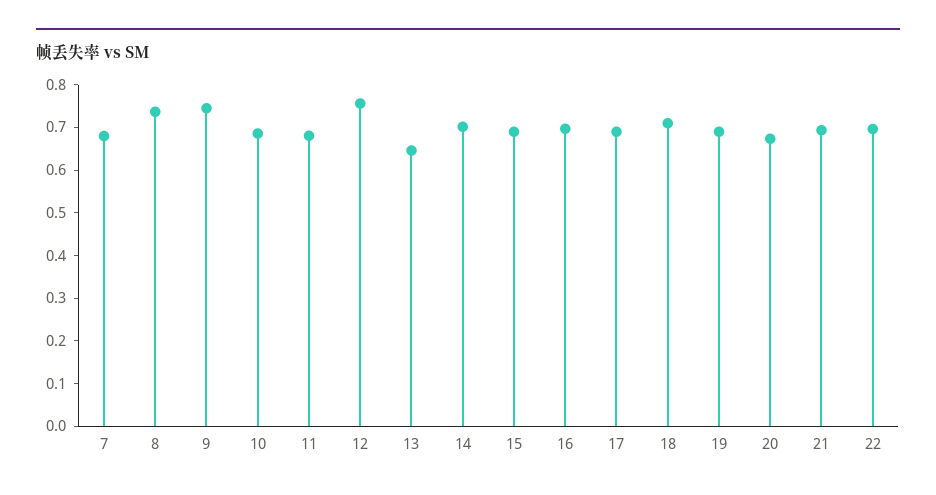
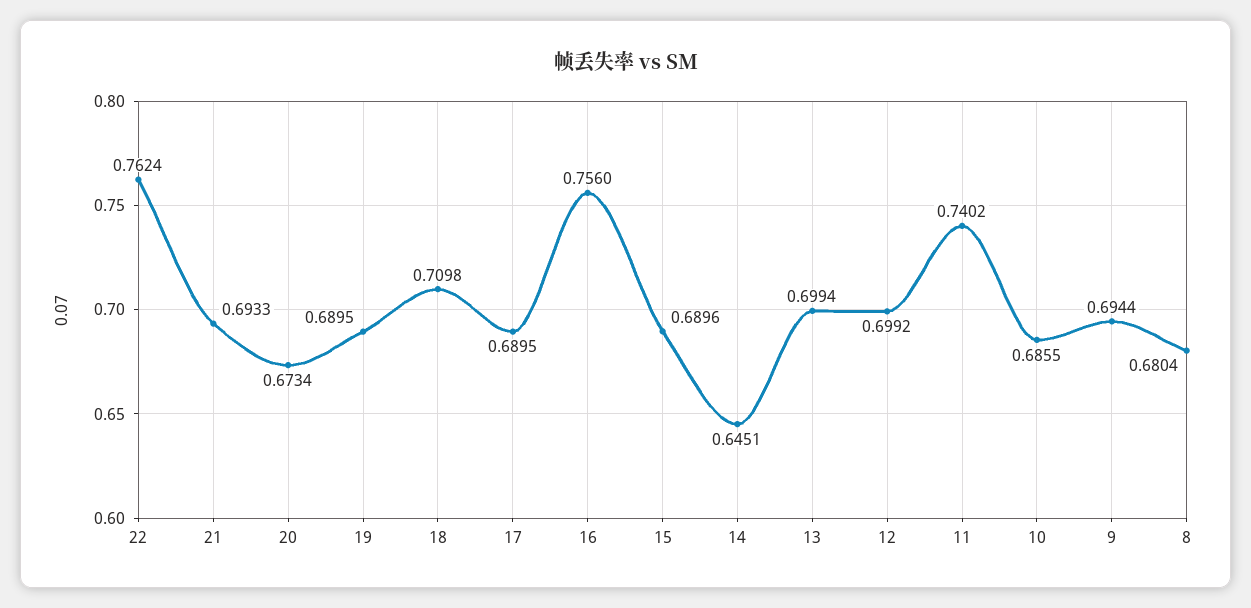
  {
-   "7": 0.68,
-   "8": 0.74,
+   "8": 0.6804,
-   "9": 0.74,
+   "9": 0.6944,
    "10": 0.6855,
-   "11": 0.68,
+   "11": 0.7402,
-   "12": 0.76,
+   "12": 0.6992,
-   "13": 0.64,
+   "13": 0.6994,
-   "14": 0.7,
+   "14": 0.6451,
    "15": 0.6896,
-   "16": 0.7,
+   "16": 0.756,
    "17": 0.6895,
    "18": 0.7098,
    "19": 0.6895,
    "20": 0.6734,
    "21": 0.6933,
-   "22": 0.7
+   "22": 0.7624
  }

